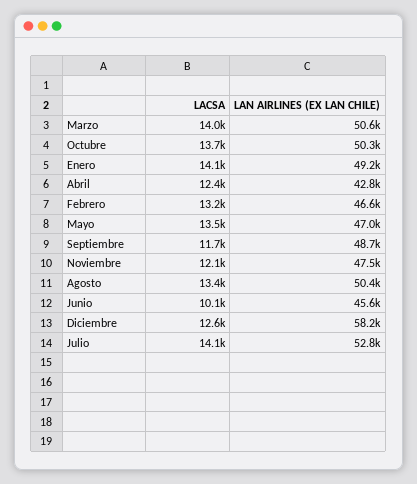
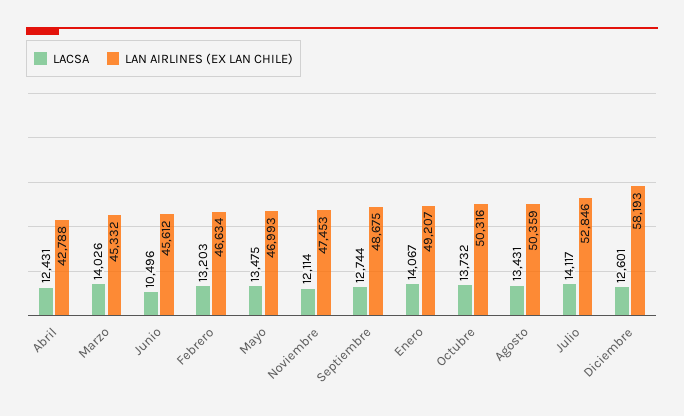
  {
    "LACSA": {
      "Marzo": 14026,
      "Octubre": 13732,
      "Enero": 14067,
      "Abril": 12431,
      "Febrero": 13203,
      "Mayo": 13475,
-     "Septiembre": 11700,
+     "Septiembre": 12744,
      "Noviembre": 12114,
      "Agosto": 13431,
-     "Junio": 10100,
+     "Junio": 10496,
      "Diciembre": 12601,
      "Julio": 14117
    },
    "LAN AIRLINES (EX LAN CHILE)": {
-     "Marzo": 50600,
+     "Marzo": 45332,
      "Octubre": 50316,
      "Enero": 49207,
      "Abril": 42788,
      "Febrero": 46634,
      "Mayo": 46993,
      "Septiembre": 48675,
      "Noviembre": 47453,
      "Agosto": 50359,
      "Junio": 45612,
      "Diciembre": 58193,
      "Julio": 52846
    }
  }

